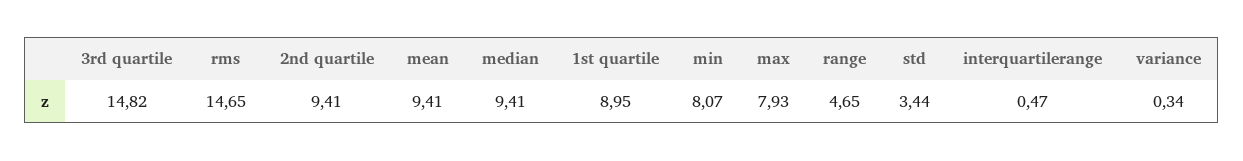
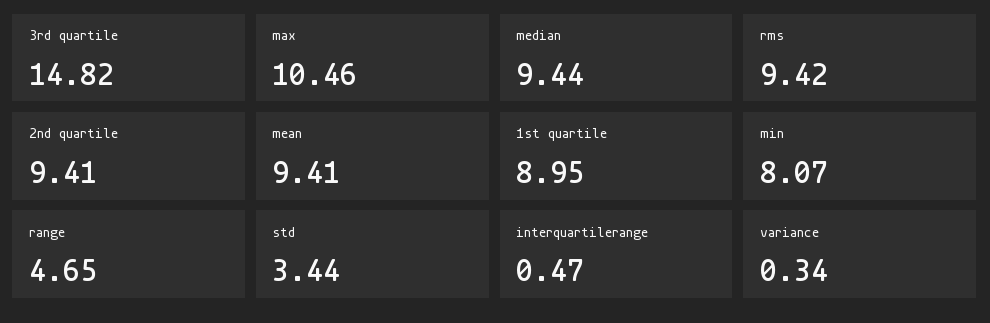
  {
    "3rd quartile": 14.82,
-   "rms": 14.65,
+   "rms": 9.42,
    "2nd quartile": 9.41,
    "mean": 9.41,
-   "median": 9.41,
+   "median": 9.44,
    "1st quartile": 8.95,
    "min": 8.07,
-   "max": 7.93,
+   "max": 10.46,
    "range": 4.65,
    "std": 3.44,
    "interquartilerange": 0.47,
    "variance": 0.34
  }

